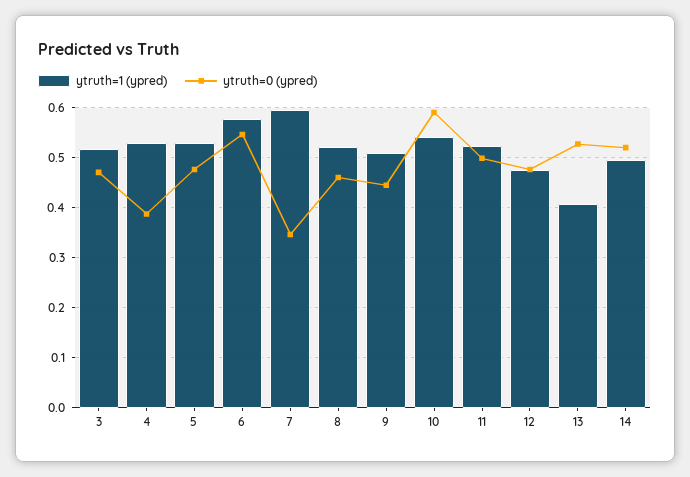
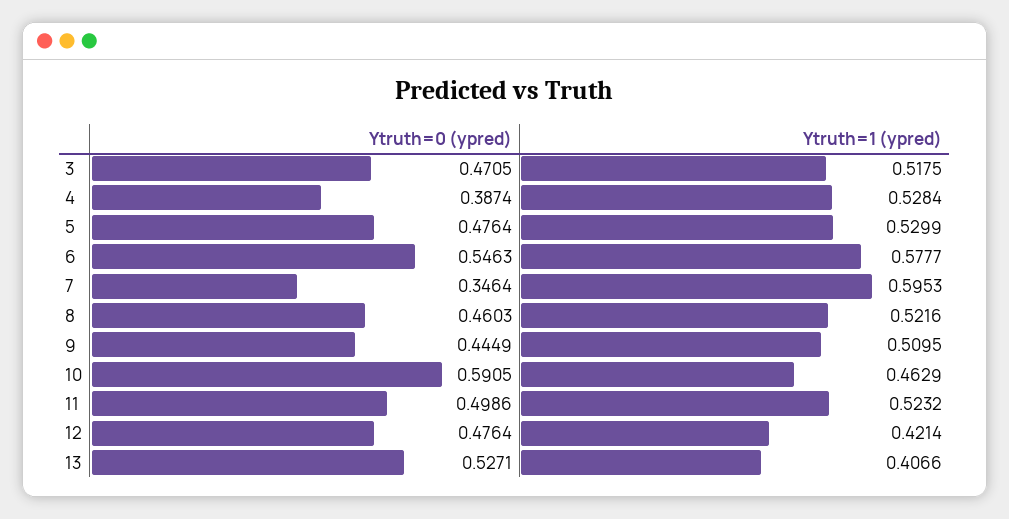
  {
    "ytruth=1 (ypred)": {
      "3": 0.5175,
      "4": 0.5284,
      "5": 0.5299,
      "6": 0.5777,
      "7": 0.5953,
      "8": 0.5216,
      "9": 0.5095,
-     "10": 0.54,
+     "10": 0.4629,
      "11": 0.5232,
-     "12": 0.48,
+     "12": 0.4214,
-     "13": 0.4066,
+     "13": 0.4066
-     "14": 0.5
    },
    "ytruth=0 (ypred)": {
      "3": 0.4705,
      "4": 0.3874,
      "5": 0.4764,
      "6": 0.5463,
      "7": 0.3464,
      "8": 0.4603,
      "9": 0.4449,
      "10": 0.5905,
      "11": 0.4986,
      "12": 0.4764,
-     "13": 0.5271,
+     "13": 0.5271
-     "14": 0.52
    }
  }

